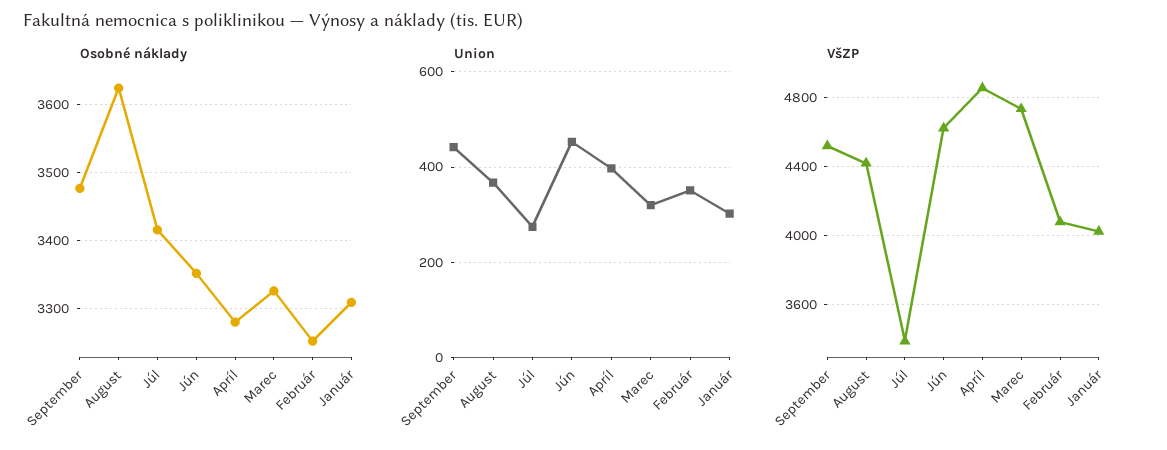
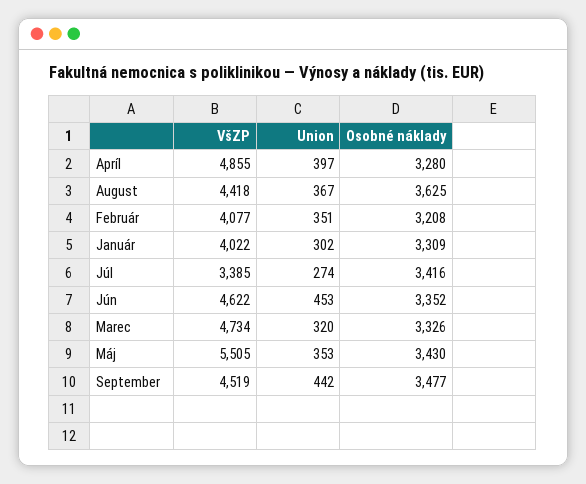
  {
    "Osobné náklady": {
      "September": 3477,
      "August": 3625,
      "Júl": 3416,
      "Jún": 3352,
      "Apríl": 3280,
      "Marec": 3326,
-     "Február": 3250,
+     "Február": 3208,
-     "Január": 3309
+     "Január": 3309,
+     "Máj": 3430
    },
    "Union": {
      "September": 442,
      "August": 367,
      "Júl": 274,
      "Jún": 453,
      "Apríl": 397,
      "Marec": 320,
      "Február": 351,
-     "Január": 302
+     "Január": 302,
+     "Máj": 353
    },
    "VšZP": {
      "September": 4519,
      "August": 4418,
      "Júl": 3385,
      "Jún": 4622,
      "Apríl": 4855,
      "Marec": 4734,
      "Február": 4077,
-     "Január": 4022
+     "Január": 4022,
+     "Máj": 5505
    }
  }

